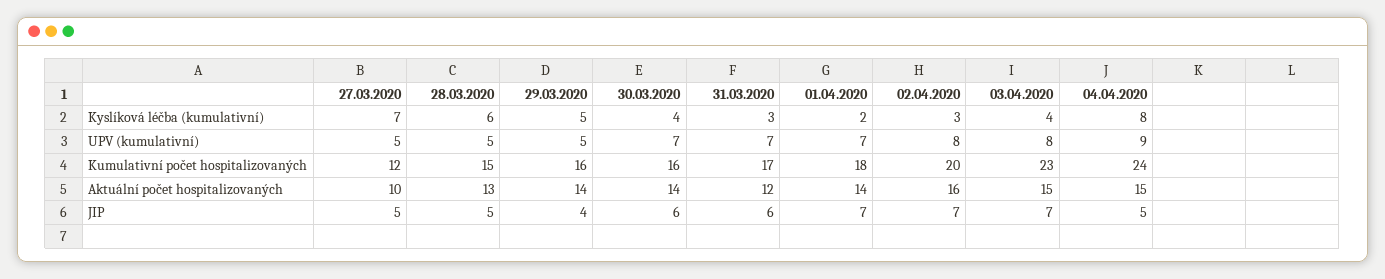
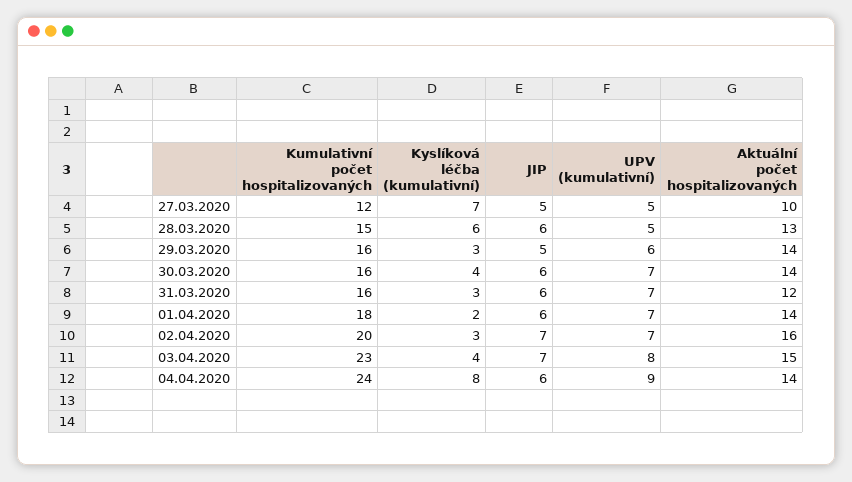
  {
    "27.03.2020": {
      "Kyslíková léčba (kumulativní)": 7,
      "UPV (kumulativní)": 5,
      "Kumulativní počet hospitalizovaných": 12,
      "Aktuální počet hospitalizovaných": 10,
      "JIP": 5
    },
    "28.03.2020": {
      "Kyslíková léčba (kumulativní)": 6,
      "UPV (kumulativní)": 5,
      "Kumulativní počet hospitalizovaných": 15,
      "Aktuální počet hospitalizovaných": 13,
-     "JIP": 5
+     "JIP": 6
    },
    "29.03.2020": {
-     "Kyslíková léčba (kumulativní)": 5,
+     "Kyslíková léčba (kumulativní)": 3,
-     "UPV (kumulativní)": 5,
+     "UPV (kumulativní)": 6,
      "Kumulativní počet hospitalizovaných": 16,
      "Aktuální počet hospitalizovaných": 14,
-     "JIP": 4
+     "JIP": 5
    },
    "30.03.2020": {
      "Kyslíková léčba (kumulativní)": 4,
      "UPV (kumulativní)": 7,
      "Kumulativní počet hospitalizovaných": 16,
      "Aktuální počet hospitalizovaných": 14,
      "JIP": 6
    },
    "31.03.2020": {
      "Kyslíková léčba (kumulativní)": 3,
      "UPV (kumulativní)": 7,
-     "Kumulativní počet hospitalizovaných": 17,
+     "Kumulativní počet hospitalizovaných": 16,
      "Aktuální počet hospitalizovaných": 12,
      "JIP": 6
    },
    "01.04.2020": {
      "Kyslíková léčba (kumulativní)": 2,
      "UPV (kumulativní)": 7,
      "Kumulativní počet hospitalizovaných": 18,
      "Aktuální počet hospitalizovaných": 14,
-     "JIP": 7
+     "JIP": 6
    },
    "02.04.2020": {
      "Kyslíková léčba (kumulativní)": 3,
-     "UPV (kumulativní)": 8,
+     "UPV (kumulativní)": 7,
      "Kumulativní počet hospitalizovaných": 20,
      "Aktuální počet hospitalizovaných": 16,
      "JIP": 7
    },
    "03.04.2020": {
      "Kyslíková léčba (kumulativní)": 4,
      "UPV (kumulativní)": 8,
      "Kumulativní počet hospitalizovaných": 23,
      "Aktuální počet hospitalizovaných": 15,
      "JIP": 7
    },
    "04.04.2020": {
      "Kyslíková léčba (kumulativní)": 8,
      "UPV (kumulativní)": 9,
      "Kumulativní počet hospitalizovaných": 24,
-     "Aktuální počet hospitalizovaných": 15,
+     "Aktuální počet hospitalizovaných": 14,
-     "JIP": 5
+     "JIP": 6
    }
  }

